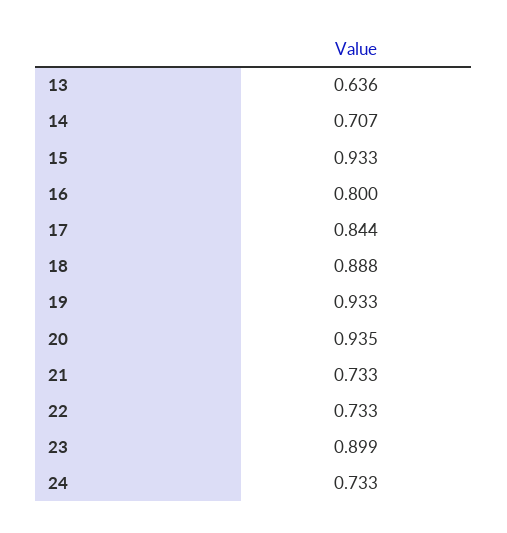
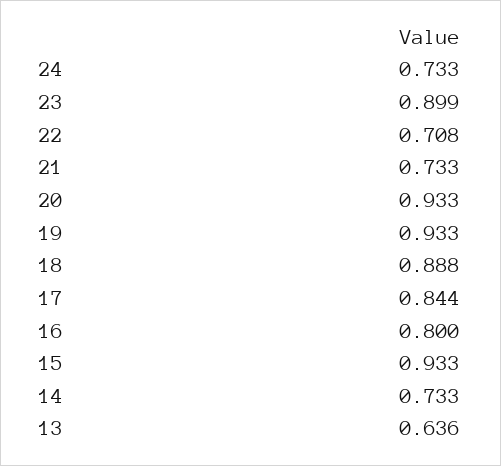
  {
    "13": 0.636,
-   "14": 0.707,
+   "14": 0.733,
    "15": 0.933,
    "16": 0.8,
    "17": 0.844,
    "18": 0.888,
    "19": 0.933,
-   "20": 0.935,
+   "20": 0.933,
    "21": 0.733,
-   "22": 0.733,
+   "22": 0.708,
    "23": 0.899,
    "24": 0.733
  }

